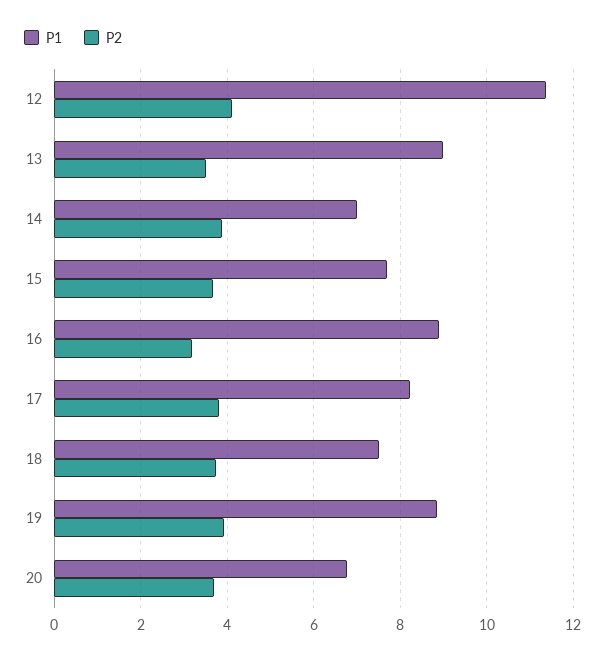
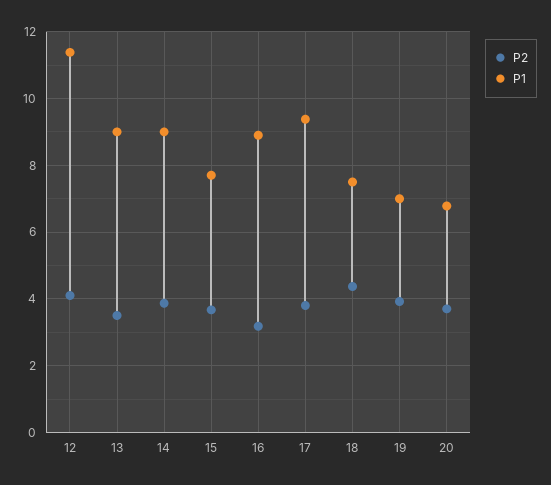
  {
    "P1": {
      "12": 11.4,
      "13": 9,
-     "14": 7,
+     "14": 9,
      "15": 7.8,
      "16": 9,
-     "17": 8.2,
+     "17": 9.4,
      "18": 7.6,
-     "19": 8.8,
+     "19": 7,
      "20": 6.8
    },
    "P2": {
      "12": 4.2,
      "13": 3.6,
      "14": 3.8,
      "15": 3.6,
      "16": 3.2,
      "17": 3.8,
-     "18": 3.8,
+     "18": 4.4,
      "19": 4,
      "20": 3.8
    }
  }

